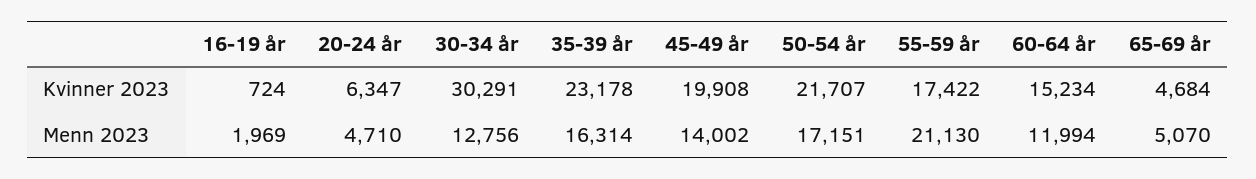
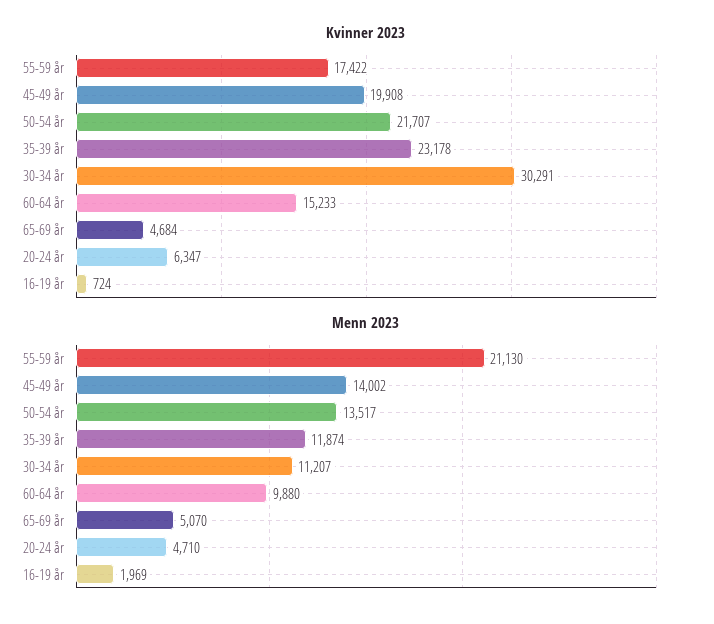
  {
    "Kvinner 2023": {
      "16-19 år": 724,
      "20-24 år": 6347,
      "30-34 år": 30291,
      "35-39 år": 23178,
      "45-49 år": 19908,
      "50-54 år": 21707,
      "55-59 år": 17422,
-     "60-64 år": 15234,
+     "60-64 år": 15233,
      "65-69 år": 4684
    },
    "Menn 2023": {
      "16-19 år": 1969,
      "20-24 år": 4710,
-     "30-34 år": 12756,
+     "30-34 år": 11207,
-     "35-39 år": 16314,
+     "35-39 år": 11874,
      "45-49 år": 14002,
-     "50-54 år": 17151,
+     "50-54 år": 13517,
      "55-59 år": 21130,
-     "60-64 år": 11994,
+     "60-64 år": 9880,
      "65-69 år": 5070
    }
  }

